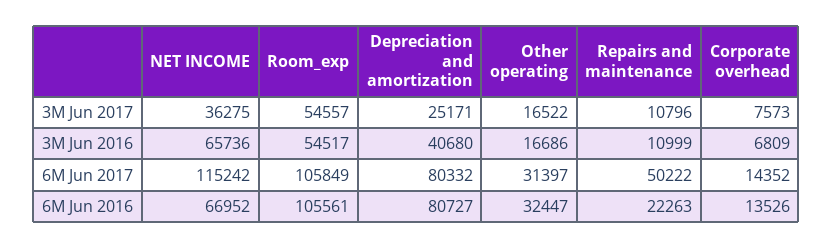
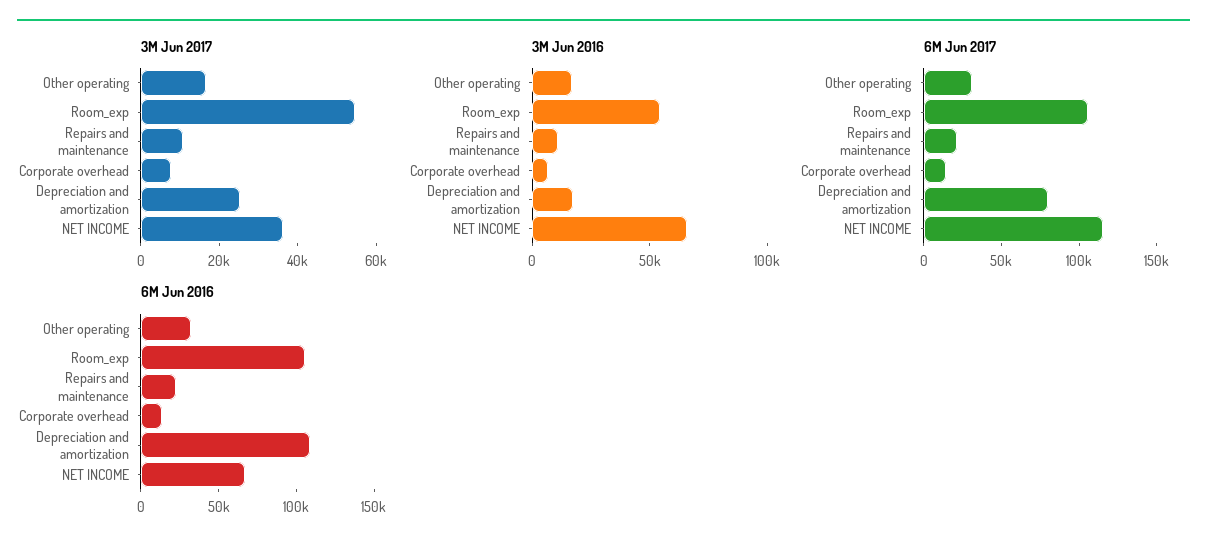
  {
    "3M Jun 2017": {
      "NET INCOME": 36275,
      "Room_exp": 54557,
      "Depreciation and amortization": 25171,
      "Other operating": 16522,
      "Repairs and maintenance": 10796,
      "Corporate overhead": 7573
    },
    "3M Jun 2016": {
      "NET INCOME": 65736,
      "Room_exp": 54517,
-     "Depreciation and amortization": 40680,
+     "Depreciation and amortization": 20000,
      "Other operating": 16686,
      "Repairs and maintenance": 10999,
      "Corporate overhead": 6809
    },
    "6M Jun 2017": {
      "NET INCOME": 115242,
      "Room_exp": 105849,
      "Depreciation and amortization": 80332,
      "Other operating": 31397,
-     "Repairs and maintenance": 50222,
+     "Repairs and maintenance": 20000,
      "Corporate overhead": 14352
    },
    "6M Jun 2016": {
      "NET INCOME": 66952,
      "Room_exp": 105561,
-     "Depreciation and amortization": 80727,
+     "Depreciation and amortization": 110000,
      "Other operating": 32447,
      "Repairs and maintenance": 22263,
      "Corporate overhead": 13526
    }
  }

